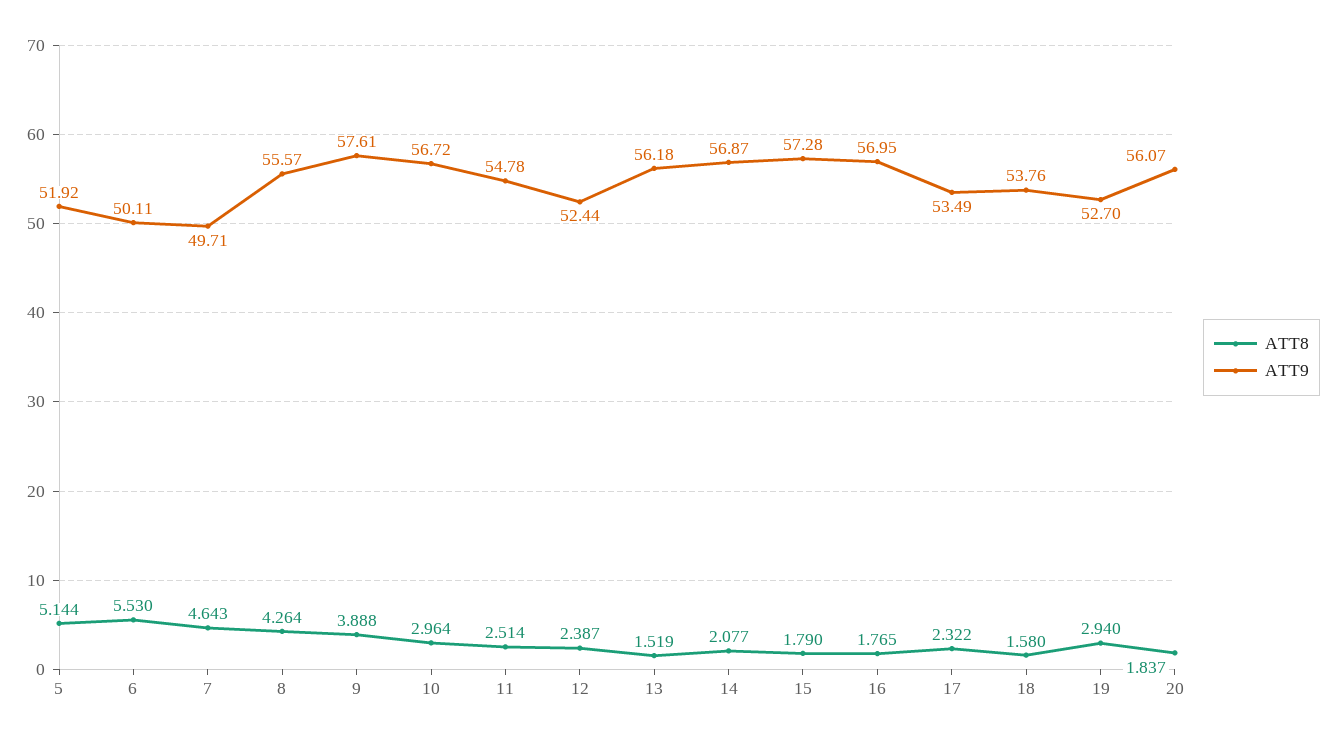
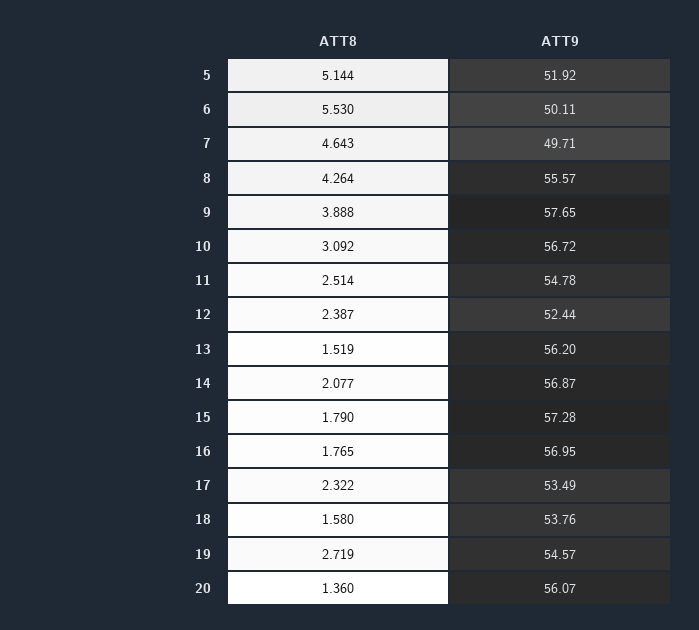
  {
    "ATT8": {
      "5": 5.144,
      "6": 5.53,
      "7": 4.643,
      "8": 4.264,
      "9": 3.888,
-     "10": 2.964,
+     "10": 3.092,
      "11": 2.514,
      "12": 2.387,
      "13": 1.519,
      "14": 2.077,
      "15": 1.79,
      "16": 1.765,
      "17": 2.322,
      "18": 1.58,
-     "19": 2.94,
+     "19": 2.719,
-     "20": 1.837
+     "20": 1.36
    },
    "ATT9": {
      "5": 51.92,
      "6": 50.11,
      "7": 49.71,
      "8": 55.57,
-     "9": 57.61,
+     "9": 57.65,
      "10": 56.72,
      "11": 54.78,
      "12": 52.44,
-     "13": 56.18,
+     "13": 56.2,
      "14": 56.87,
      "15": 57.28,
      "16": 56.95,
      "17": 53.49,
      "18": 53.76,
-     "19": 52.7,
+     "19": 54.57,
      "20": 56.07
    }
  }

